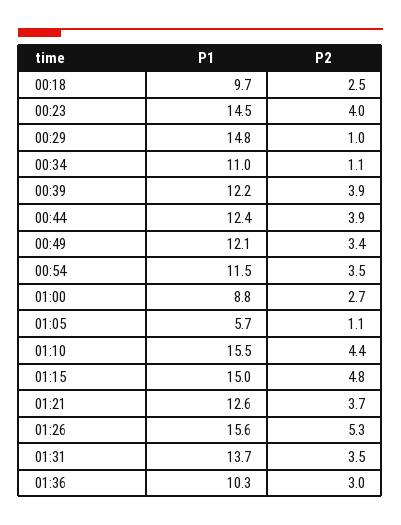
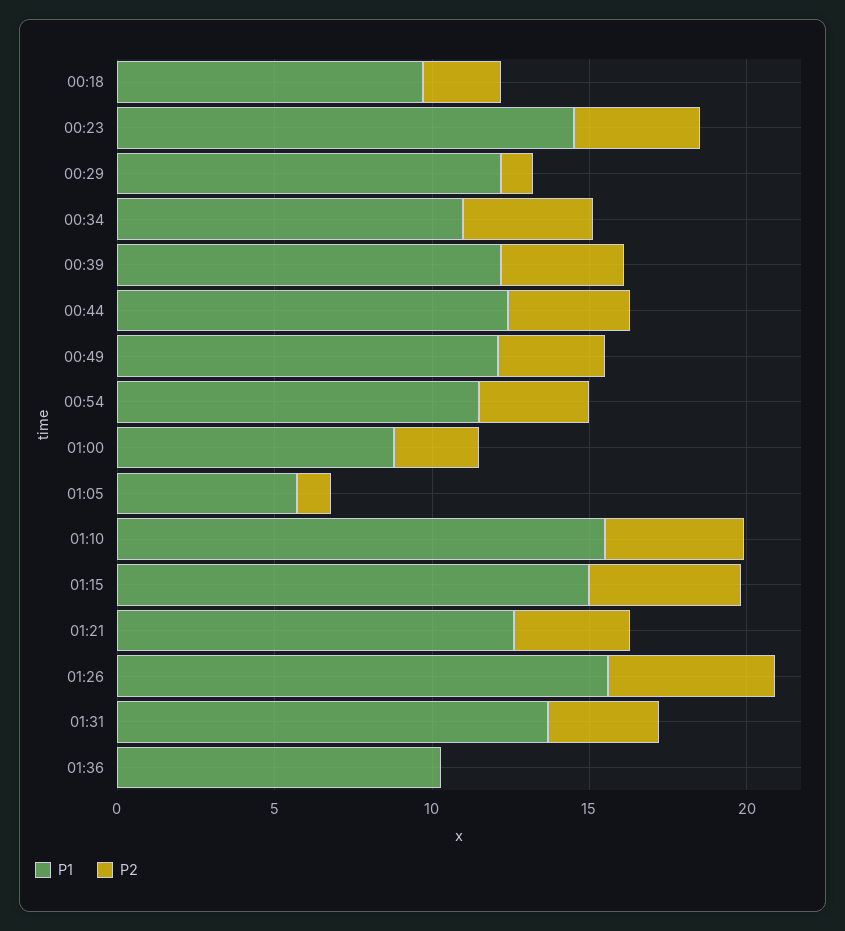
  {
    "P1": {
      "00:18": 9.7,
      "00:23": 14.5,
-     "00:29": 14.8,
+     "00:29": 12,
      "00:34": 11,
      "00:39": 12.2,
      "00:44": 12.4,
      "00:49": 12.1,
      "00:54": 11.5,
      "01:00": 8.8,
      "01:05": 5.7,
      "01:10": 15.5,
      "01:15": 15,
      "01:21": 12.6,
      "01:26": 15.6,
      "01:31": 13.7,
      "01:36": 10.3
    },
    "P2": {
      "00:18": 2.5,
      "00:23": 4,
      "00:29": 1,
-     "00:34": 1.1,
+     "00:34": 4,
      "00:39": 3.9,
      "00:44": 3.9,
      "00:49": 3.4,
      "00:54": 3.5,
      "01:00": 2.7,
      "01:05": 1.1,
      "01:10": 4.4,
      "01:15": 4.8,
      "01:21": 3.7,
      "01:26": 5.3,
      "01:31": 3.5,
-     "01:36": 3
+     "01:36": 0
    }
  }

